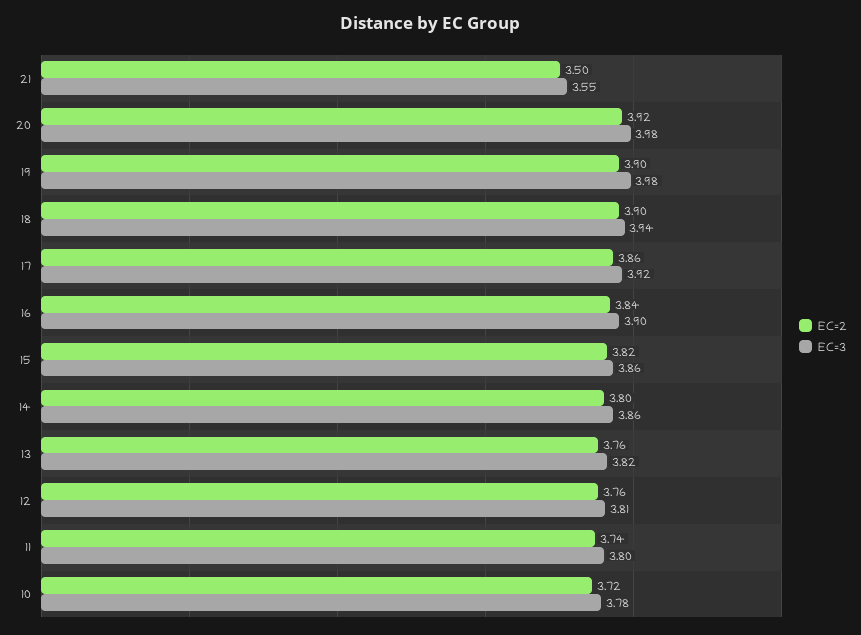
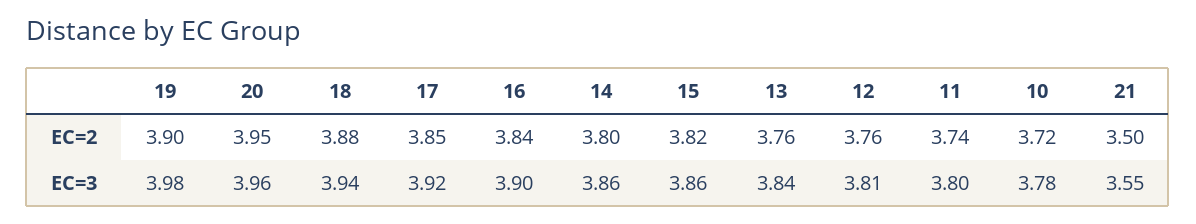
  {
    "EC=2": {
      "21": 3.5,
-     "20": 3.92,
+     "20": 3.95,
      "19": 3.9,
-     "18": 3.9,
+     "18": 3.88,
-     "17": 3.86,
+     "17": 3.85,
      "16": 3.84,
      "15": 3.82,
      "14": 3.8,
      "13": 3.76,
      "12": 3.76,
      "11": 3.74,
      "10": 3.72
    },
    "EC=3": {
      "21": 3.55,
-     "20": 3.98,
+     "20": 3.96,
      "19": 3.98,
      "18": 3.94,
      "17": 3.92,
      "16": 3.9,
      "15": 3.86,
      "14": 3.86,
-     "13": 3.82,
+     "13": 3.84,
      "12": 3.81,
      "11": 3.8,
      "10": 3.78
    }
  }

